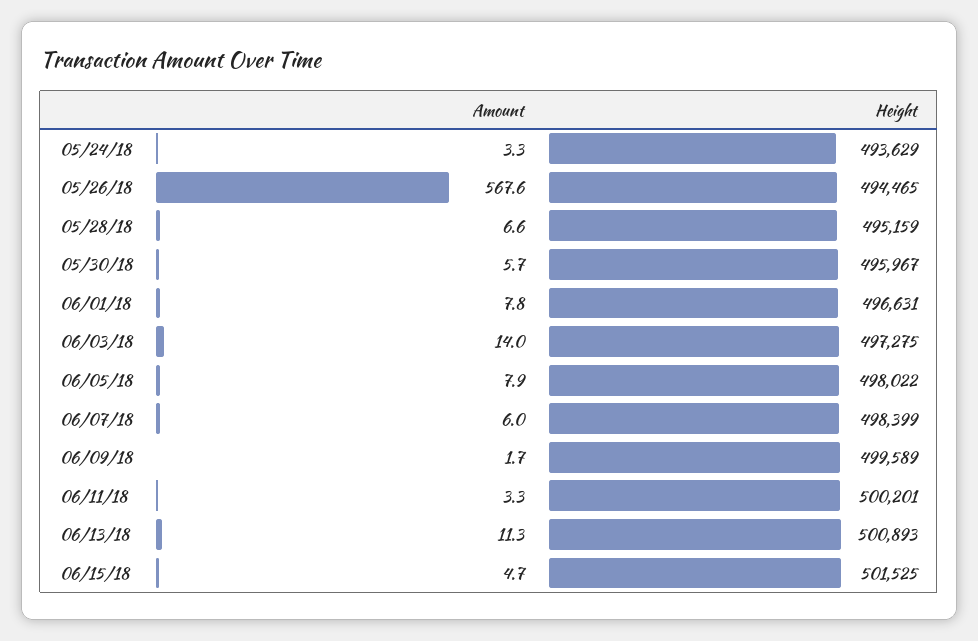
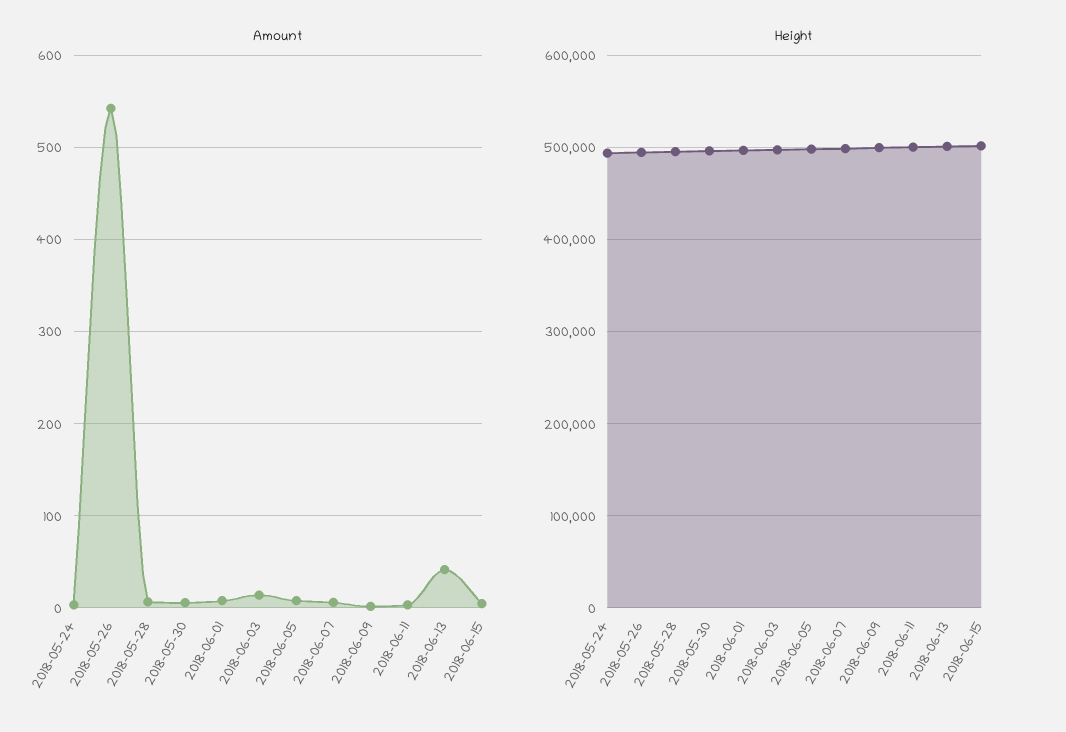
  {
    "Amount": {
      "05/24/18": 3.3,
-     "05/26/18": 567.6,
+     "05/26/18": 540,
      "05/28/18": 6.6,
      "05/30/18": 5.7,
      "06/01/18": 7.8,
      "06/03/18": 14,
      "06/05/18": 7.9,
      "06/07/18": 6,
      "06/09/18": 1.7,
      "06/11/18": 3.3,
-     "06/13/18": 11.3,
+     "06/13/18": 40,
      "06/15/18": 4.7
    },
    "Height": {
      "05/24/18": 493629,
      "05/26/18": 494465,
      "05/28/18": 495159,
      "05/30/18": 495967,
      "06/01/18": 496631,
      "06/03/18": 497275,
      "06/05/18": 498022,
      "06/07/18": 498399,
      "06/09/18": 499589,
      "06/11/18": 500201,
      "06/13/18": 500893,
      "06/15/18": 501525
    }
  }

